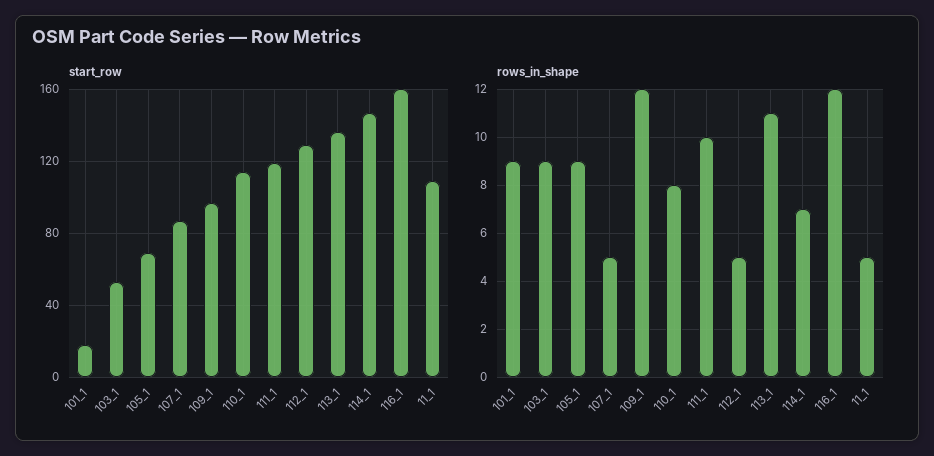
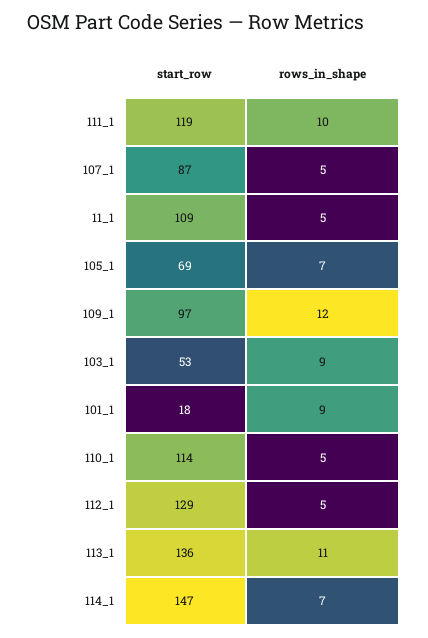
  {
    "start_row": {
      "101_1": 18,
      "103_1": 53,
      "105_1": 69,
      "107_1": 87,
      "109_1": 97,
      "110_1": 114,
      "111_1": 119,
      "112_1": 129,
      "113_1": 136,
      "114_1": 147,
-     "116_1": 160,
      "11_1": 109
    },
    "rows_in_shape": {
      "101_1": 9,
      "103_1": 9,
-     "105_1": 9,
+     "105_1": 7,
      "107_1": 5,
      "109_1": 12,
-     "110_1": 8,
+     "110_1": 5,
      "111_1": 10,
      "112_1": 5,
      "113_1": 11,
      "114_1": 7,
-     "116_1": 12,
      "11_1": 5
    }
  }

